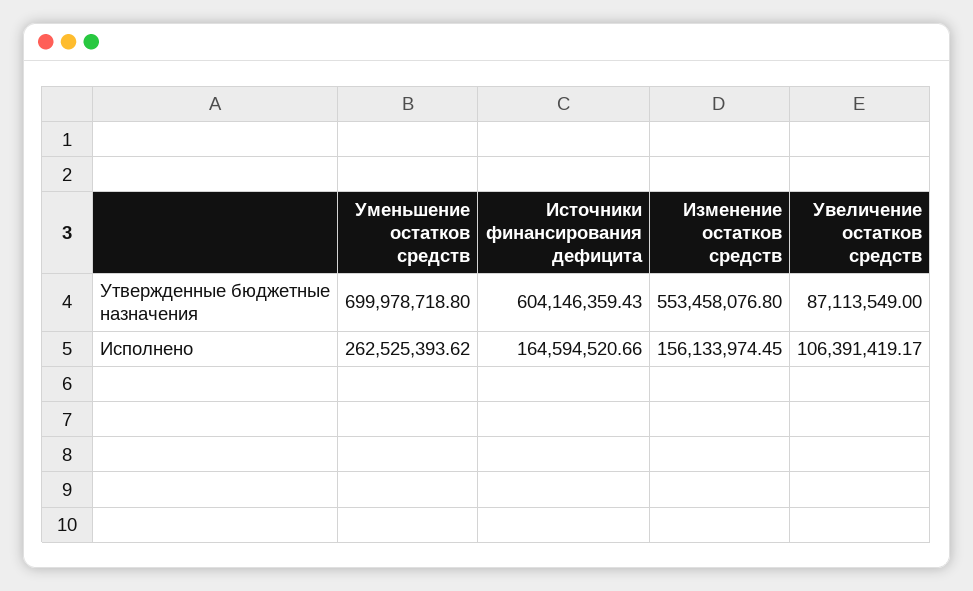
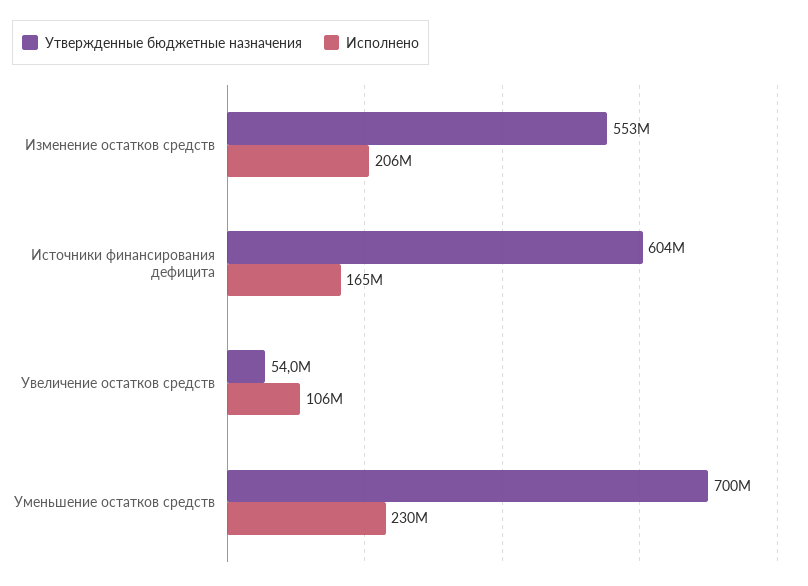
  {
    "Утвержденные бюджетные назначения": {
      "Уменьшение остатков средств": 699978718.8,
      "Источники финансирования дефицита": 604146359.43,
      "Изменение остатков средств": 553458076.8,
-     "Увеличение остатков средств": 87113549
+     "Увеличение остатков средств": 54000000
    },
    "Исполнено": {
-     "Уменьшение остатков средств": 262525393.62,
+     "Уменьшение остатков средств": 230000000,
      "Источники финансирования дефицита": 164594520.66,
-     "Изменение остатков средств": 156133974.45,
+     "Изменение остатков средств": 206000000,
      "Увеличение остатков средств": 106391419.17
    }
  }

